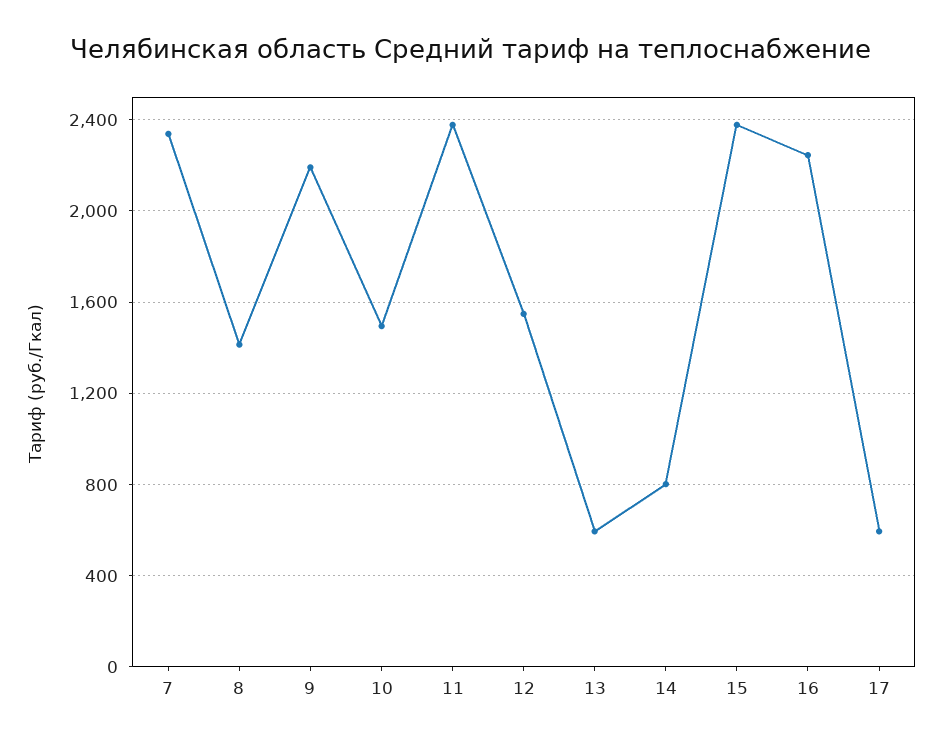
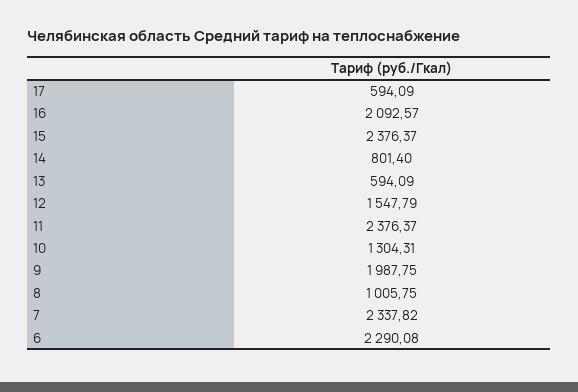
  {
    "7": 2337.82,
-   "8": 1400,
+   "8": 1005.75,
-   "9": 2200,
+   "9": 1987.75,
-   "10": 1500,
+   "10": 1304.31,
    "11": 2376.37,
    "12": 1547.79,
    "13": 594.09,
    "14": 801.4,
    "15": 2376.37,
-   "16": 2250,
+   "16": 2092.57,
-   "17": 594.09
+   "17": 594.09,
+   "6": 2290.08
  }

